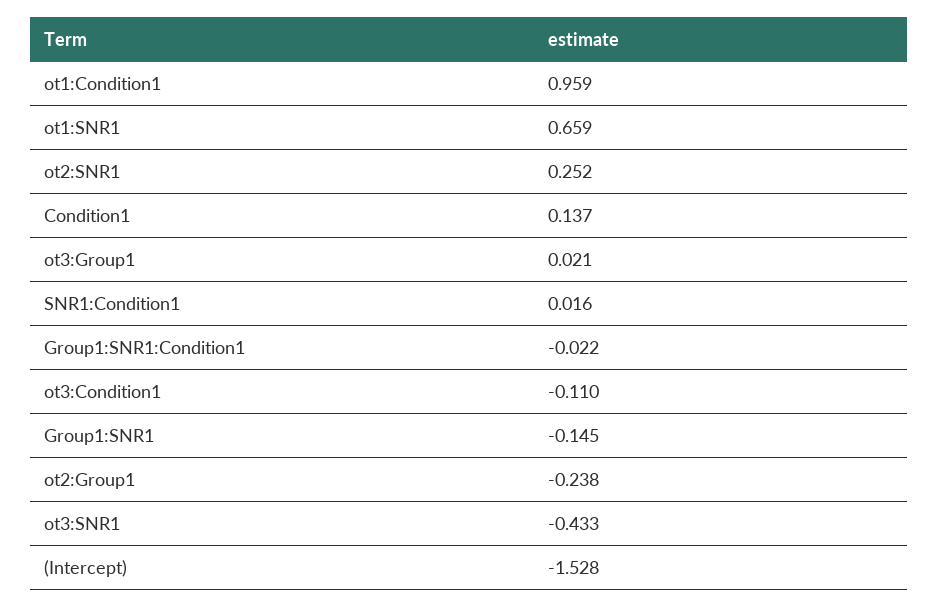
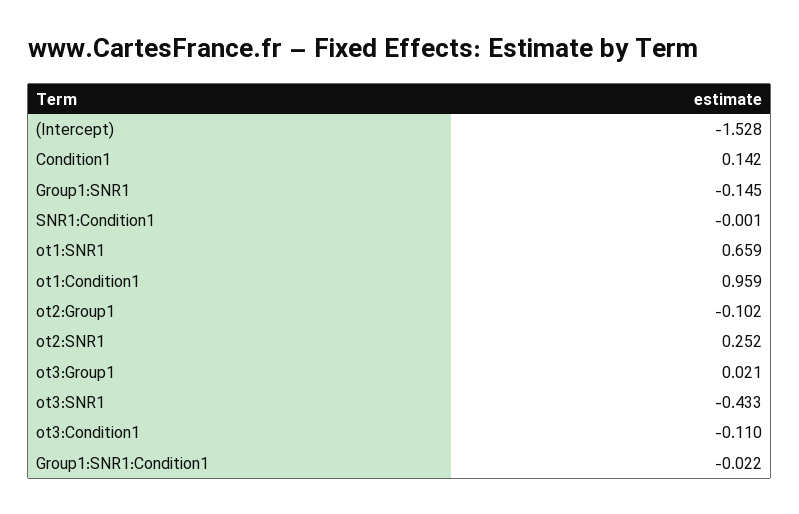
  {
    "ot1:Condition1": 0.959,
    "ot1:SNR1": 0.659,
    "ot2:SNR1": 0.252,
-   "Condition1": 0.137,
+   "Condition1": 0.142,
    "ot3:Group1": 0.021,
-   "SNR1:Condition1": 0.016,
+   "SNR1:Condition1": -0.001,
    "Group1:SNR1:Condition1": -0.022,
    "ot3:Condition1": -0.11,
    "Group1:SNR1": -0.145,
-   "ot2:Group1": -0.238,
+   "ot2:Group1": -0.102,
    "ot3:SNR1": -0.433,
    "(Intercept)": -1.528
  }

